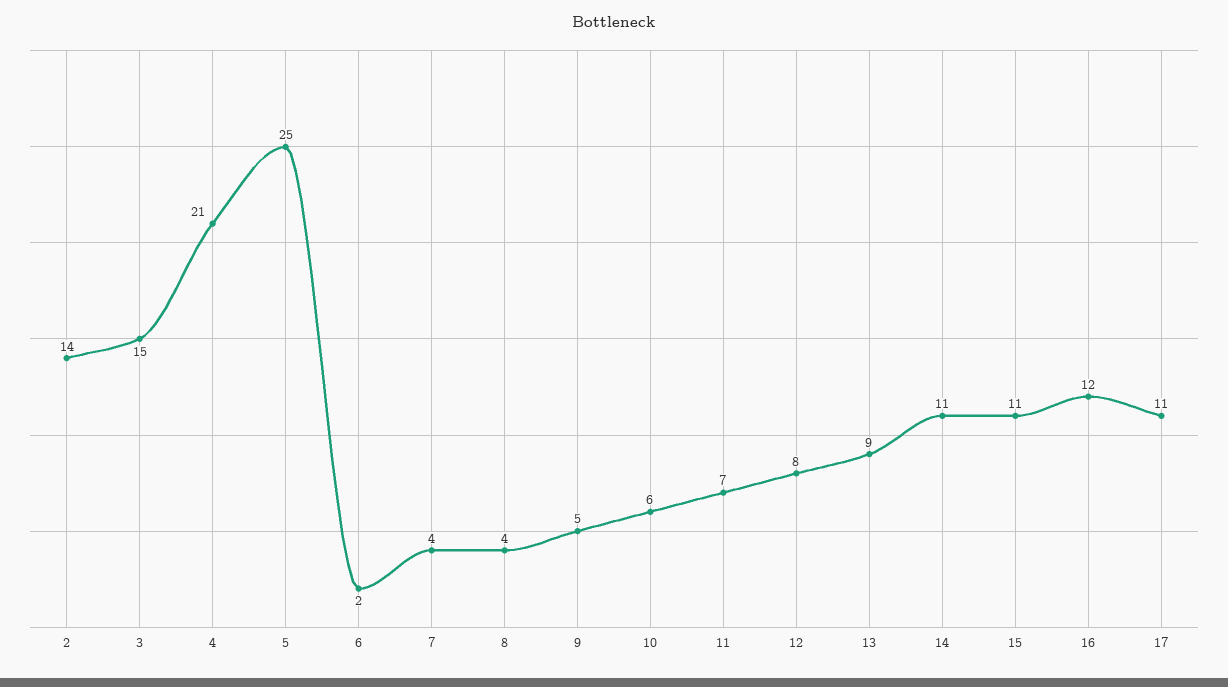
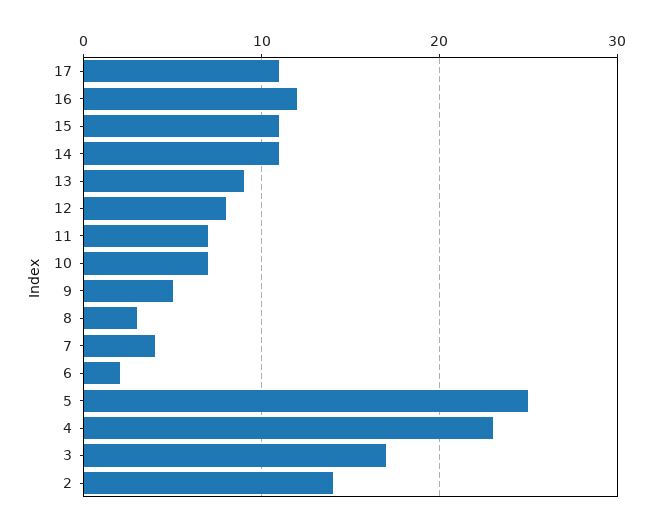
  {
    "2": 14,
-   "3": 15,
+   "3": 17,
-   "4": 21,
+   "4": 23,
    "5": 25,
    "6": 2,
    "7": 4,
-   "8": 4,
+   "8": 3,
    "9": 5,
-   "10": 6,
+   "10": 7,
    "11": 7,
    "12": 8,
    "13": 9,
    "14": 11,
    "15": 11,
    "16": 12,
    "17": 11
  }

